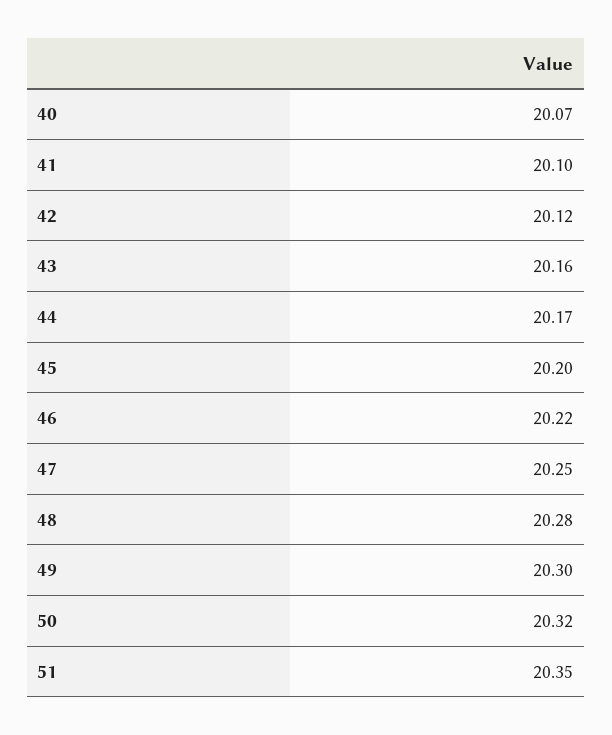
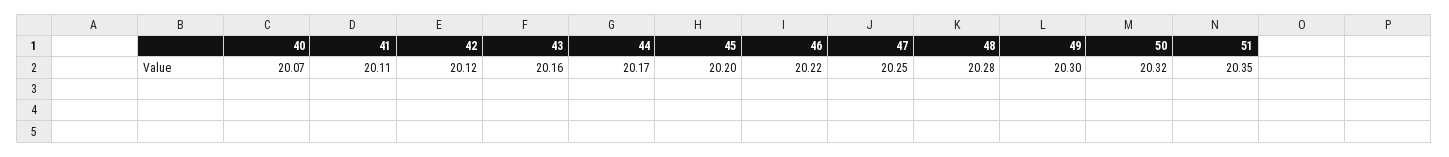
  {
    "40": 20.07,
-   "41": 20.1,
+   "41": 20.11,
    "42": 20.12,
    "43": 20.16,
    "44": 20.17,
    "45": 20.2,
    "46": 20.22,
    "47": 20.25,
    "48": 20.28,
    "49": 20.3,
    "50": 20.32,
    "51": 20.35
  }

